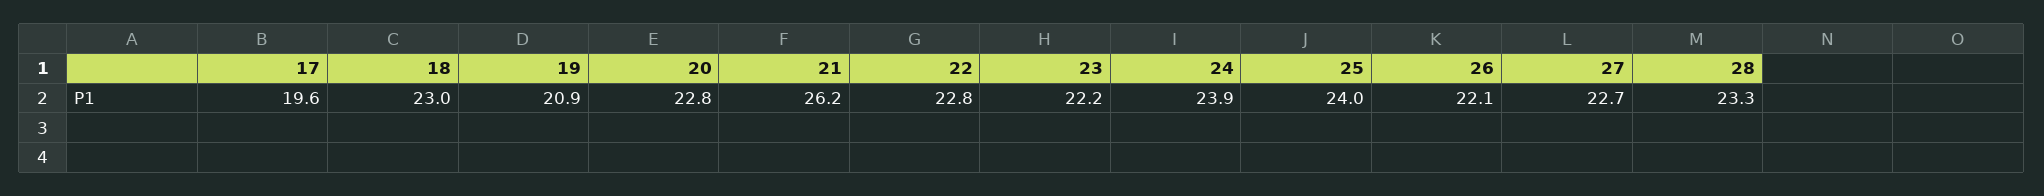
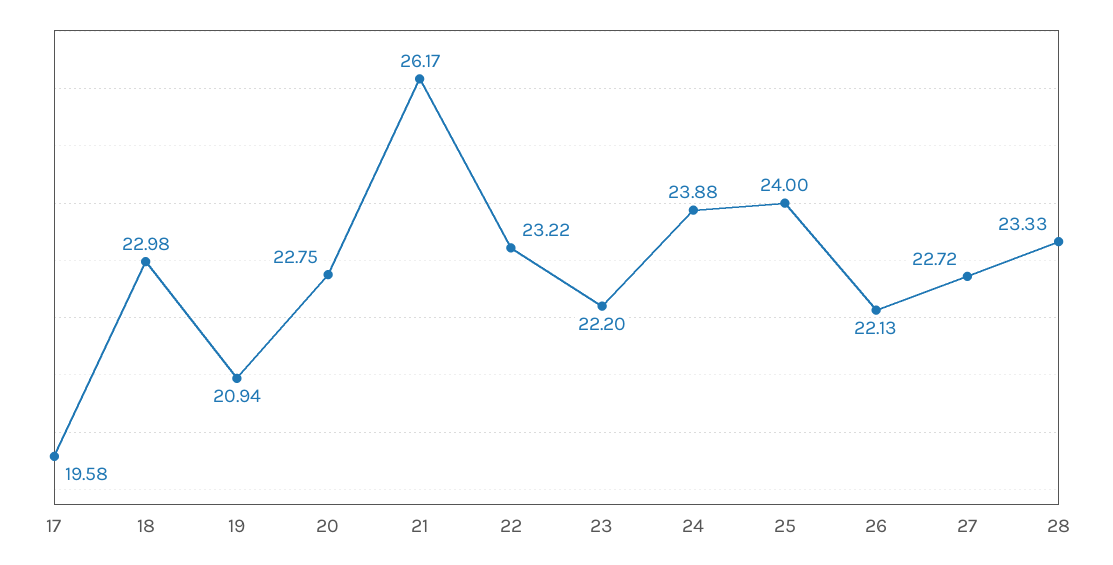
  {
    "17": 19.58,
    "18": 22.98,
    "19": 20.94,
    "20": 22.75,
    "21": 26.17,
-   "22": 22.8,
+   "22": 23.22,
    "23": 22.2,
    "24": 23.88,
    "25": 24,
    "26": 22.13,
    "27": 22.72,
    "28": 23.33
  }

